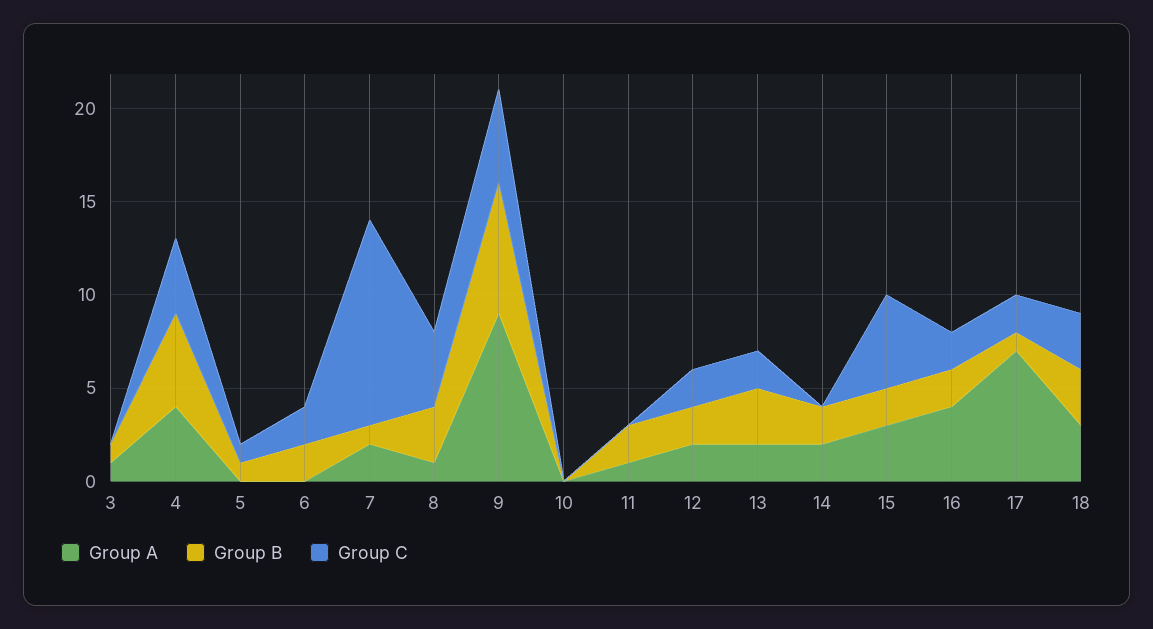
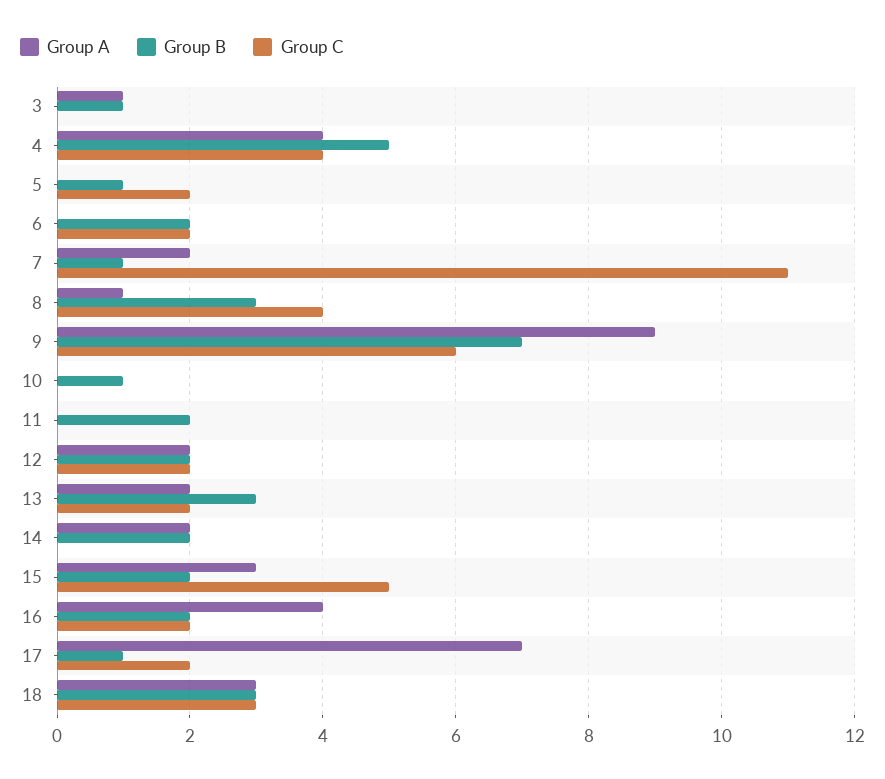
  {
    "Group A": {
      "3": 1,
      "4": 4,
      "5": 0,
      "6": 0,
      "7": 2,
      "8": 1,
      "9": 9,
      "10": 0,
-     "11": 1,
+     "11": 0,
      "12": 2,
      "13": 2,
      "14": 2,
      "15": 3,
      "16": 4,
      "17": 7,
      "18": 3
    },
    "Group B": {
      "3": 1,
      "4": 5,
      "5": 1,
      "6": 2,
      "7": 1,
      "8": 3,
      "9": 7,
-     "10": 0,
+     "10": 1,
      "11": 2,
      "12": 2,
      "13": 3,
      "14": 2,
      "15": 2,
      "16": 2,
      "17": 1,
      "18": 3
    },
    "Group C": {
      "3": 0,
      "4": 4,
-     "5": 1,
+     "5": 2,
      "6": 2,
      "7": 11,
      "8": 4,
-     "9": 5,
+     "9": 6,
      "10": 0,
      "11": 0,
      "12": 2,
      "13": 2,
      "14": 0,
      "15": 5,
      "16": 2,
      "17": 2,
      "18": 3
    }
  }

